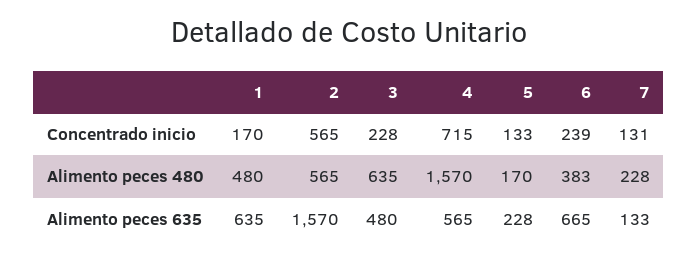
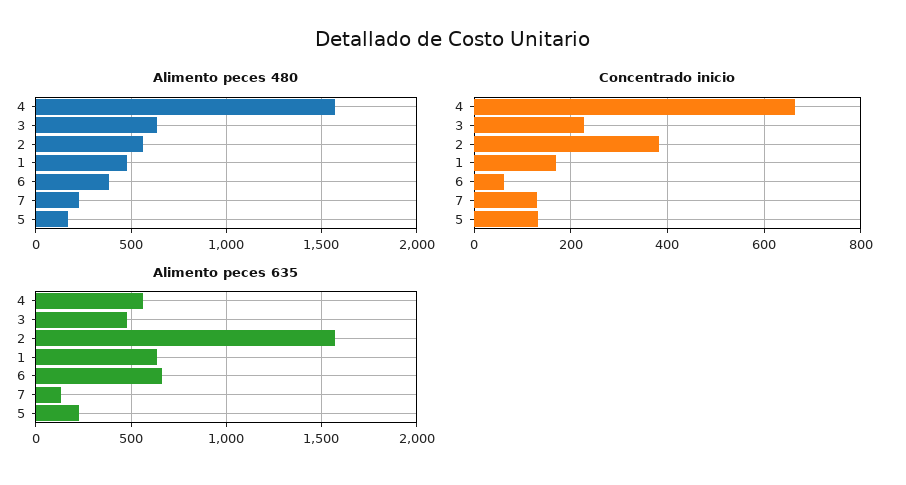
  {
    "Concentrado inicio": {
      "1": 170,
-     "2": 565,
+     "2": 380,
      "3": 228,
-     "4": 715,
+     "4": 660,
      "5": 133,
-     "6": 239,
+     "6": 60,
      "7": 131
    },
    "Alimento peces 480": {
      "1": 480,
      "2": 565,
      "3": 635,
      "4": 1570,
      "5": 170,
      "6": 383,
      "7": 228
    },
    "Alimento peces 635": {
      "1": 635,
      "2": 1570,
      "3": 480,
      "4": 565,
      "5": 228,
      "6": 665,
      "7": 133
    }
  }

